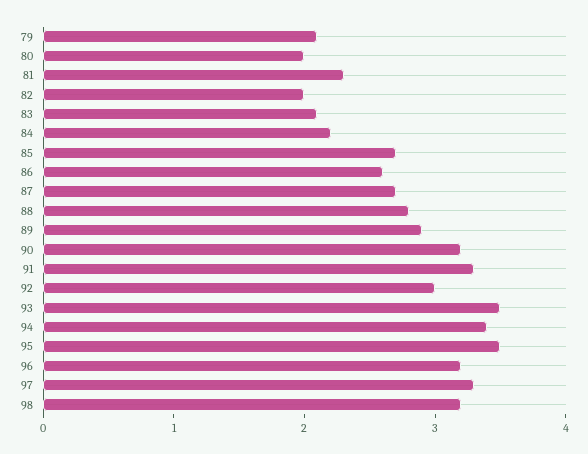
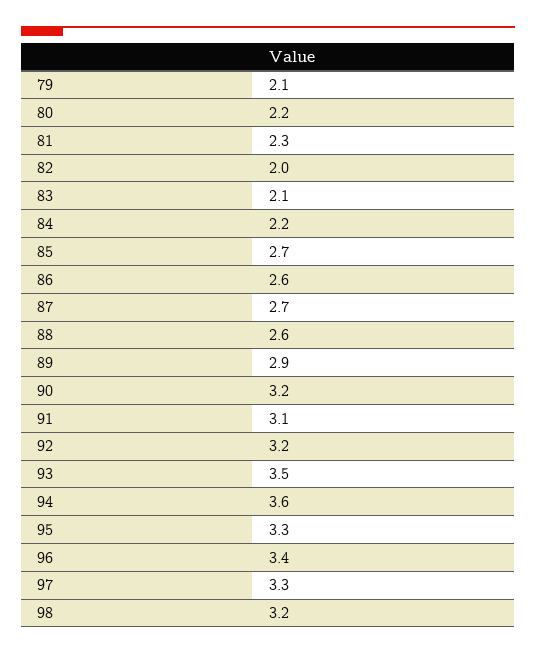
  {
    "79": 2.1,
-   "80": 2,
+   "80": 2.2,
    "81": 2.3,
    "82": 2,
    "83": 2.1,
    "84": 2.2,
    "85": 2.7,
    "86": 2.6,
    "87": 2.7,
-   "88": 2.8,
+   "88": 2.6,
    "89": 2.9,
    "90": 3.2,
-   "91": 3.3,
+   "91": 3.1,
-   "92": 3,
+   "92": 3.2,
    "93": 3.5,
-   "94": 3.4,
+   "94": 3.6,
-   "95": 3.5,
+   "95": 3.3,
-   "96": 3.2,
+   "96": 3.4,
    "97": 3.3,
    "98": 3.2
  }

